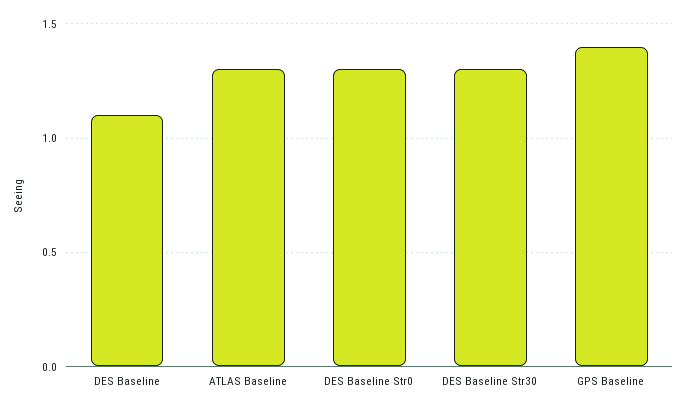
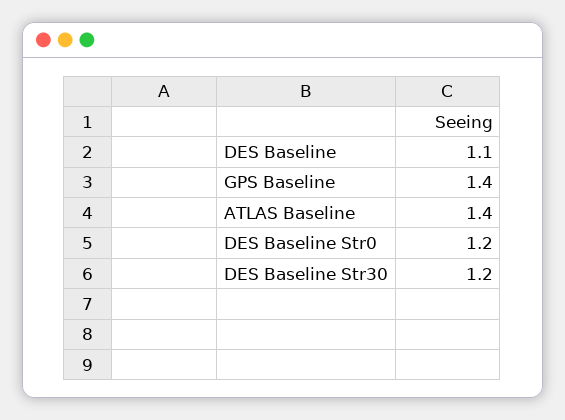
  {
    "DES Baseline": 1.1,
-   "ATLAS Baseline": 1.3,
+   "ATLAS Baseline": 1.4,
-   "DES Baseline Str0": 1.3,
+   "DES Baseline Str0": 1.2,
-   "DES Baseline Str30": 1.3,
+   "DES Baseline Str30": 1.2,
    "GPS Baseline": 1.4
  }

